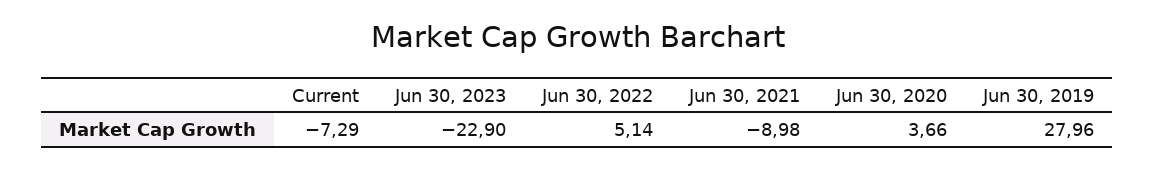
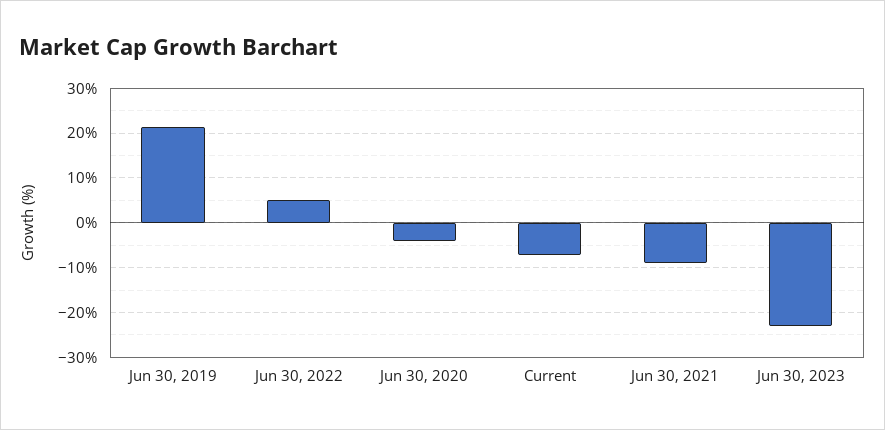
  {
    "Current": -7.29,
    "Jun 30, 2023": -22.9,
    "Jun 30, 2022": 5.14,
    "Jun 30, 2021": -8.98,
-   "Jun 30, 2020": 3.66,
+   "Jun 30, 2020": -4,
-   "Jun 30, 2019": 27.96
+   "Jun 30, 2019": 22
  }

